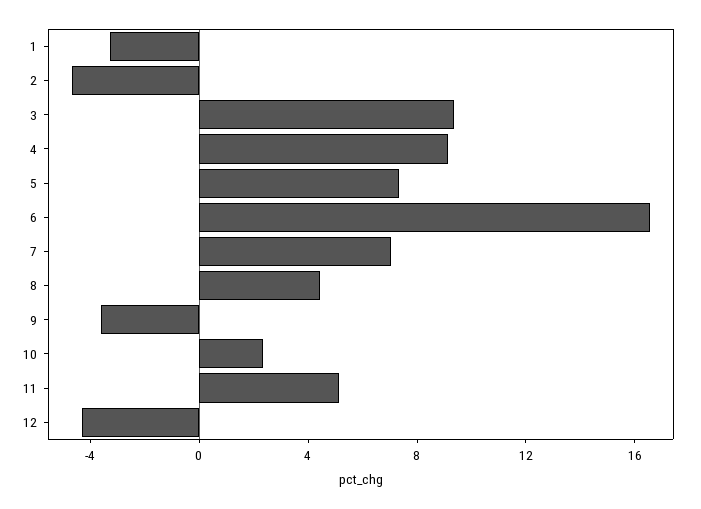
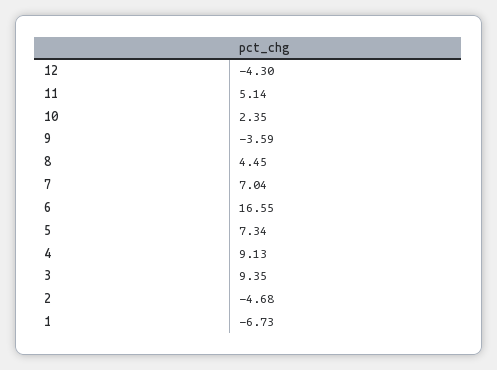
  {
-   "1": -3,
+   "1": -6.73,
    "2": -4.68,
    "3": 9.35,
    "4": 9.13,
    "5": 7.34,
    "6": 16.55,
    "7": 7.04,
    "8": 4.45,
    "9": -3.59,
    "10": 2.35,
    "11": 5.14,
    "12": -4.3
  }

